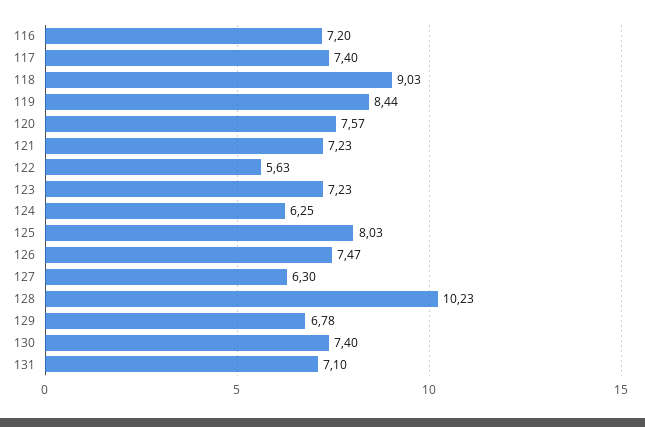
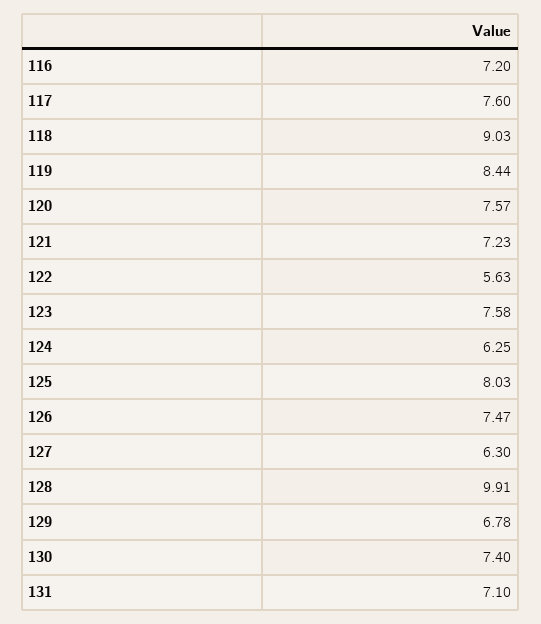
  {
    "116": 7.2,
-   "117": 7.4,
+   "117": 7.6,
    "118": 9.03,
    "119": 8.44,
    "120": 7.57,
    "121": 7.23,
    "122": 5.63,
-   "123": 7.23,
+   "123": 7.58,
    "124": 6.25,
    "125": 8.03,
    "126": 7.47,
    "127": 6.3,
-   "128": 10.23,
+   "128": 9.91,
    "129": 6.78,
    "130": 7.4,
    "131": 7.1
  }

